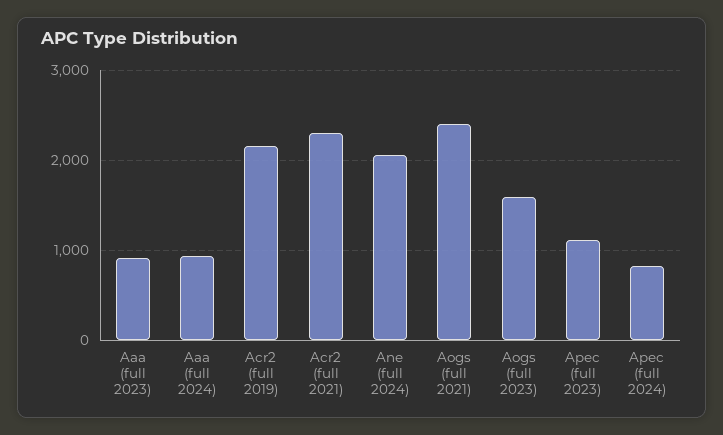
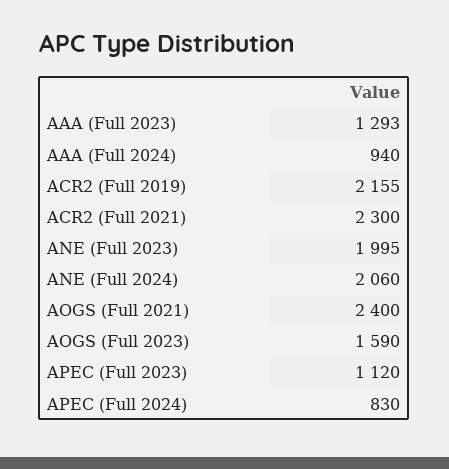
  {
-   "Aaa (full 2023)": 900,
+   "Aaa (full 2023)": 1293,
    "Aaa (full 2024)": 940,
    "Acr2 (full 2019)": 2155,
    "Acr2 (full 2021)": 2300,
    "Ane (full 2024)": 2060,
    "Aogs (full 2021)": 2400,
    "Aogs (full 2023)": 1590,
    "Apec (full 2023)": 1120,
-   "Apec (full 2024)": 830
+   "Apec (full 2024)": 830,
+   "ANE (Full 2023)": 1995
  }

